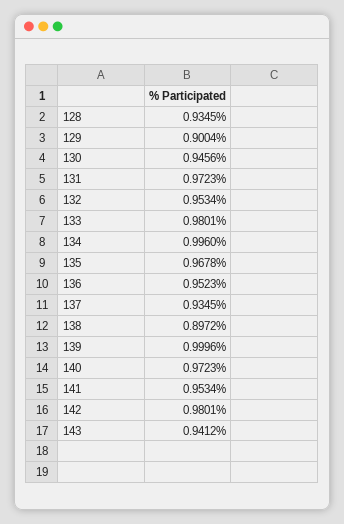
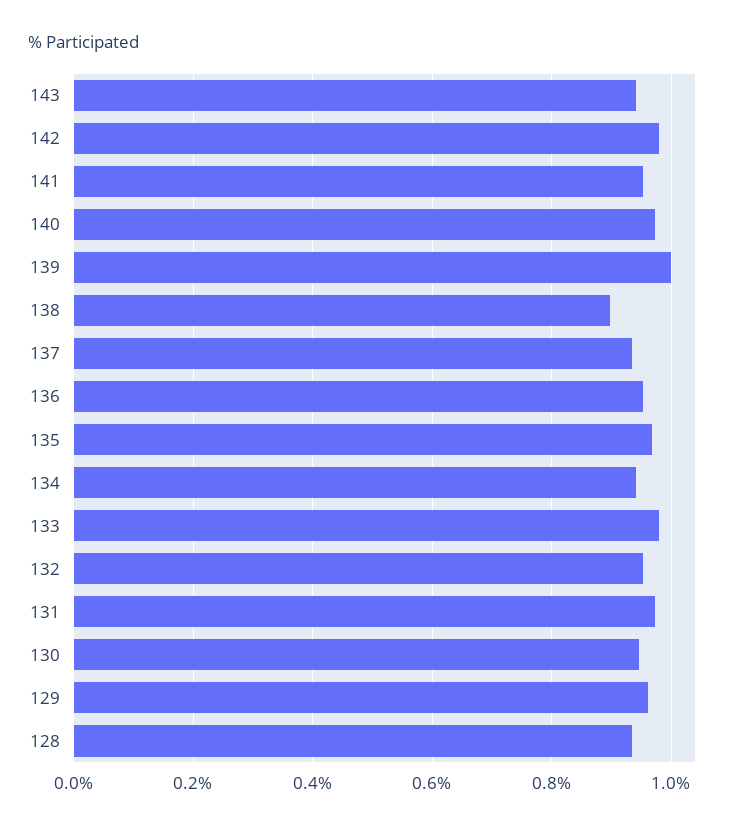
  {
    "128": 0.9345,
-   "129": 0.9004,
+   "129": 0.96,
    "130": 0.9456,
    "131": 0.9723,
    "132": 0.9534,
    "133": 0.9801,
-   "134": 0.996,
+   "134": 0.94,
    "135": 0.9678,
    "136": 0.9523,
    "137": 0.9345,
    "138": 0.8972,
    "139": 0.9996,
    "140": 0.9723,
    "141": 0.9534,
    "142": 0.9801,
    "143": 0.9412
  }

